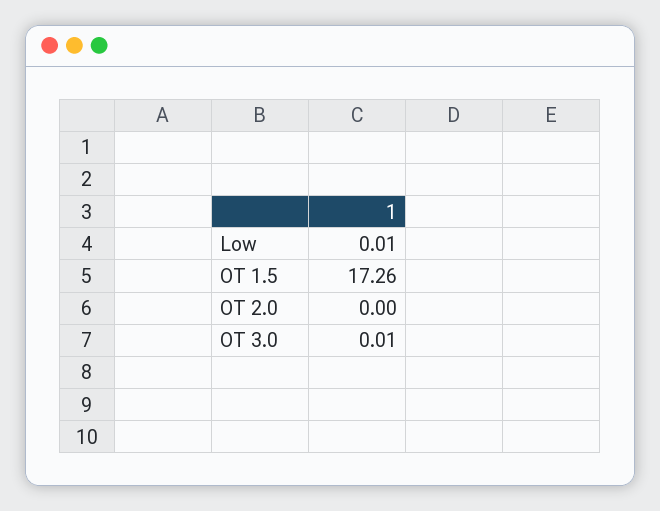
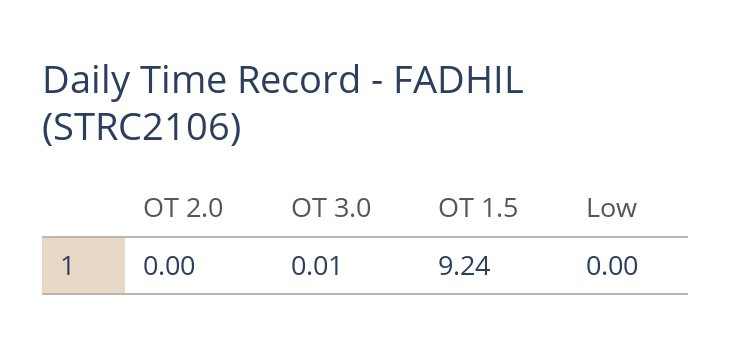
  {
-   "Low": 0.01,
+   "Low": 0,
-   "OT 1.5": 17.26,
+   "OT 1.5": 9.24,
    "OT 2.0": 0,
    "OT 3.0": 0.01
  }

